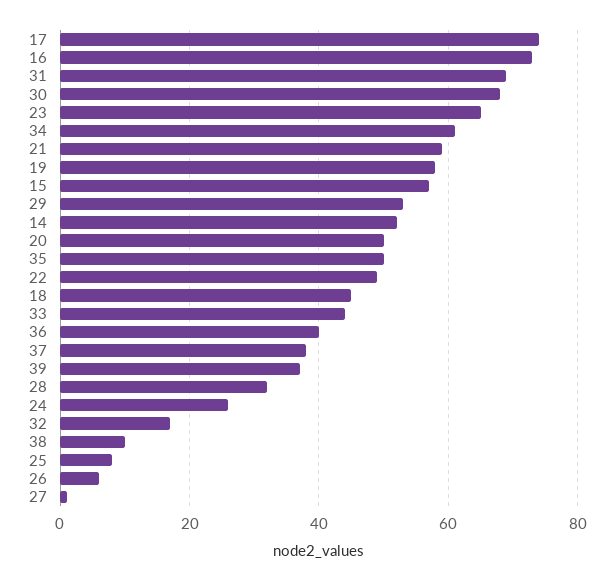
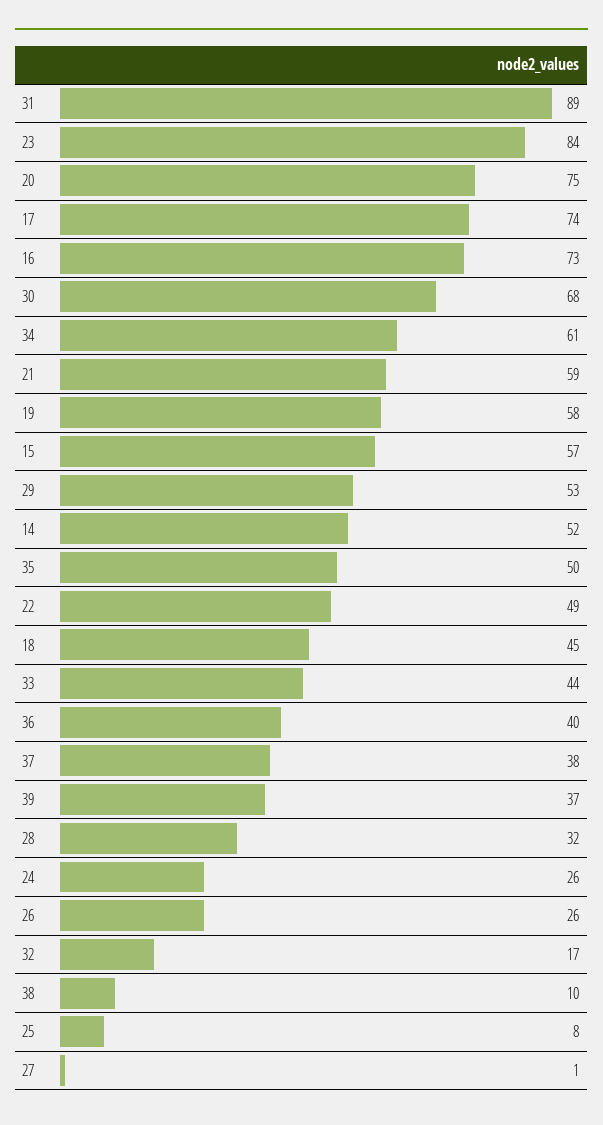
  {
    "17": 74,
    "16": 73,
-   "31": 70,
+   "31": 89,
    "30": 68,
-   "23": 65,
+   "23": 84,
    "34": 61,
    "21": 59,
    "19": 58,
    "15": 57,
    "29": 53,
    "14": 52,
-   "20": 50,
+   "20": 75,
    "35": 50,
    "22": 49,
    "18": 45,
    "33": 44,
    "36": 40,
    "37": 38,
    "39": 37,
    "28": 32,
    "24": 26,
    "32": 17,
    "38": 10,
    "25": 8,
-   "26": 5,
+   "26": 26,
    "27": 1
  }

